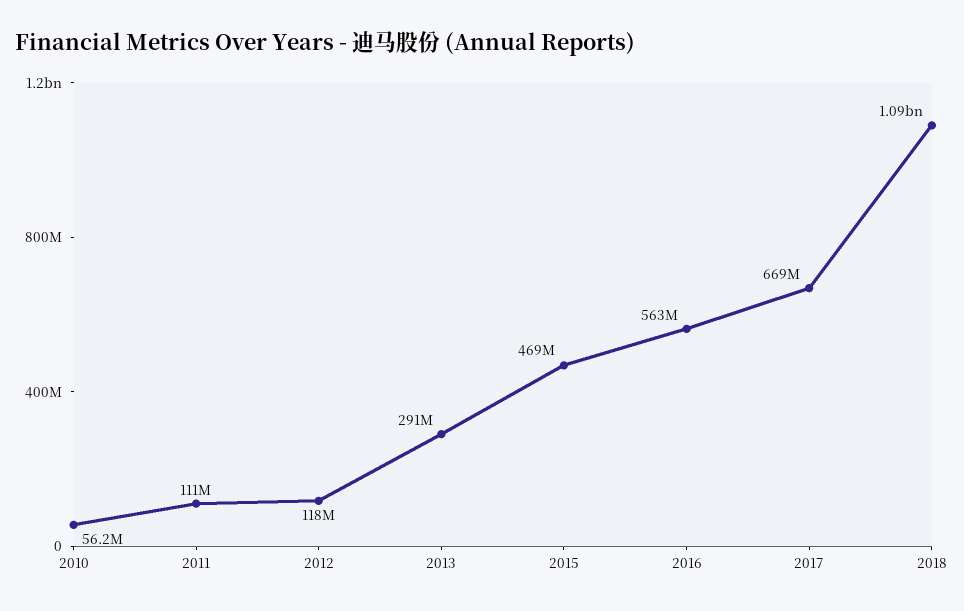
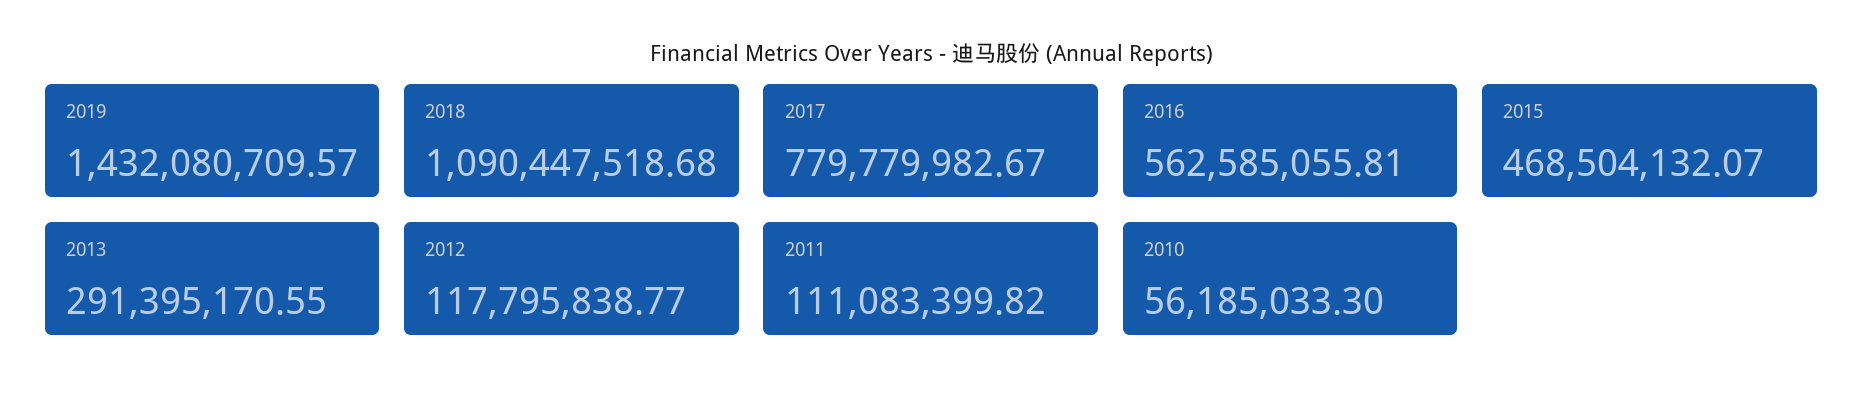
  {
    "2010": 56185033.3,
    "2011": 111083399.82,
    "2012": 117795838.77,
    "2013": 291395170.55,
    "2015": 468504132.07,
    "2016": 562585055.81,
-   "2017": 669000000,
+   "2017": 779779982.67,
-   "2018": 1090447518.68
+   "2018": 1090447518.68,
+   "2019": 1432080709.57
  }

